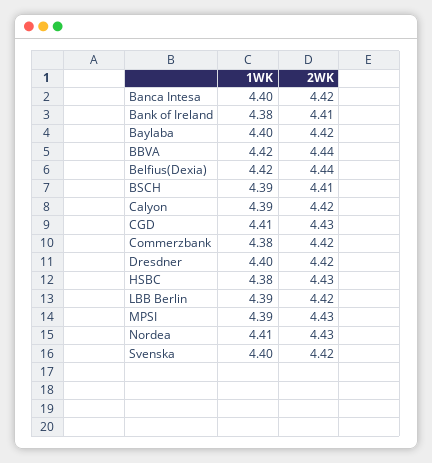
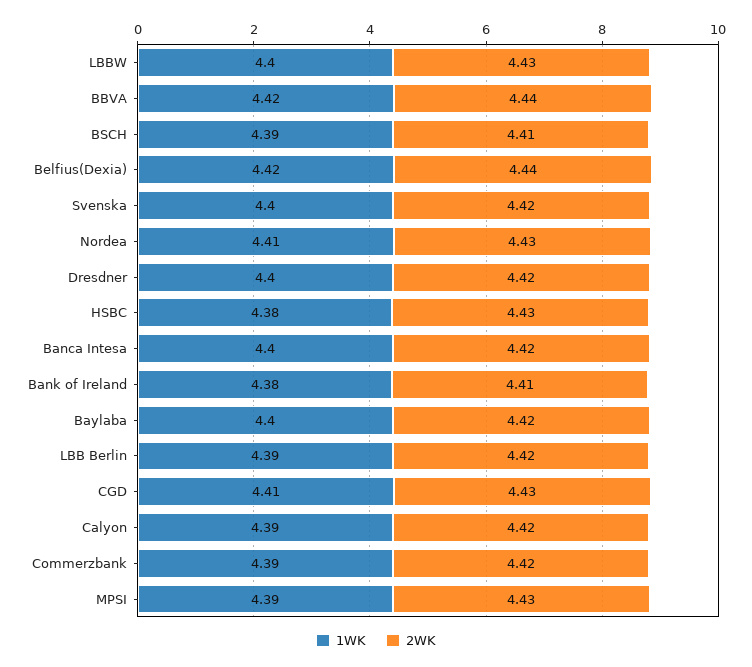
  {
    "1WK": {
      "Banca Intesa": 4.4,
      "Bank of Ireland": 4.38,
      "Baylaba": 4.4,
      "BBVA": 4.42,
      "Belfius(Dexia)": 4.42,
      "BSCH": 4.39,
      "Calyon": 4.39,
      "CGD": 4.41,
-     "Commerzbank": 4.38,
+     "Commerzbank": 4.39,
      "Dresdner": 4.4,
      "HSBC": 4.38,
      "LBB Berlin": 4.39,
      "MPSI": 4.39,
      "Nordea": 4.41,
-     "Svenska": 4.4
+     "Svenska": 4.4,
+     "LBBW": 4.4
    },
    "2WK": {
      "Banca Intesa": 4.42,
      "Bank of Ireland": 4.41,
      "Baylaba": 4.42,
      "BBVA": 4.44,
      "Belfius(Dexia)": 4.44,
      "BSCH": 4.41,
      "Calyon": 4.42,
      "CGD": 4.43,
      "Commerzbank": 4.42,
      "Dresdner": 4.42,
      "HSBC": 4.43,
      "LBB Berlin": 4.42,
      "MPSI": 4.43,
      "Nordea": 4.43,
-     "Svenska": 4.42
+     "Svenska": 4.42,
+     "LBBW": 4.43
    }
  }

